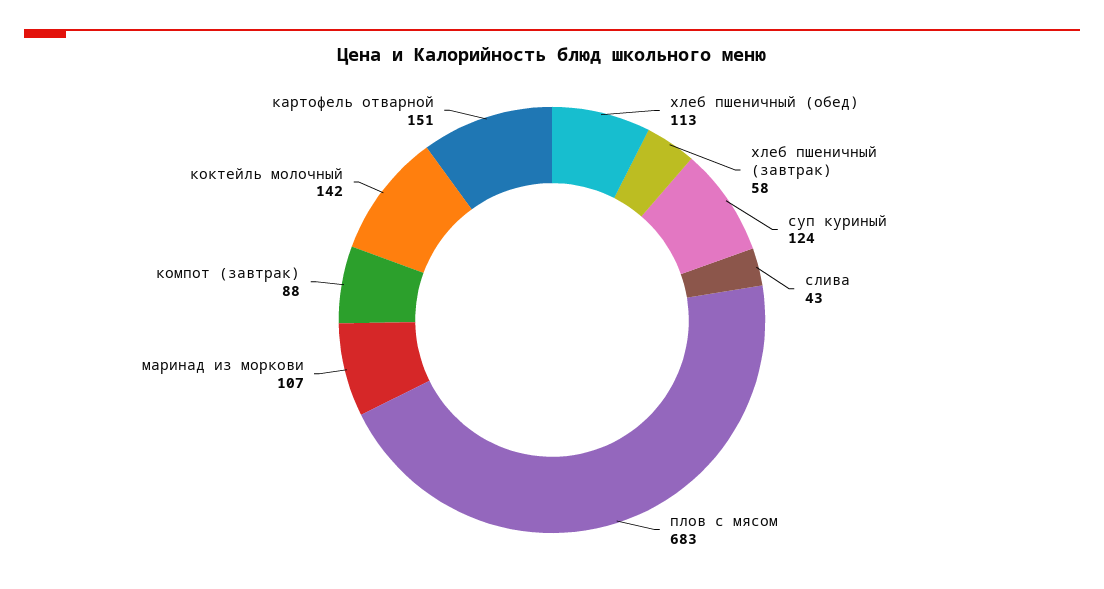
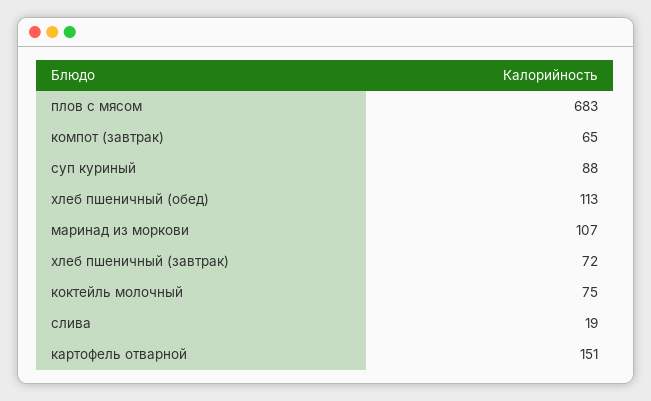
  {
    "хлеб пшеничный (обед)": 113,
-   "хлеб пшеничный (завтрак)": 58,
+   "хлеб пшеничный (завтрак)": 72,
-   "суп куриный": 124,
+   "суп куриный": 88,
-   "слива": 43,
+   "слива": 19,
    "плов с мясом": 683,
    "маринад из моркови": 107,
-   "компот (завтрак)": 88,
+   "компот (завтрак)": 65,
-   "коктейль молочный": 142,
+   "коктейль молочный": 75,
    "картофель отварной": 151
  }

